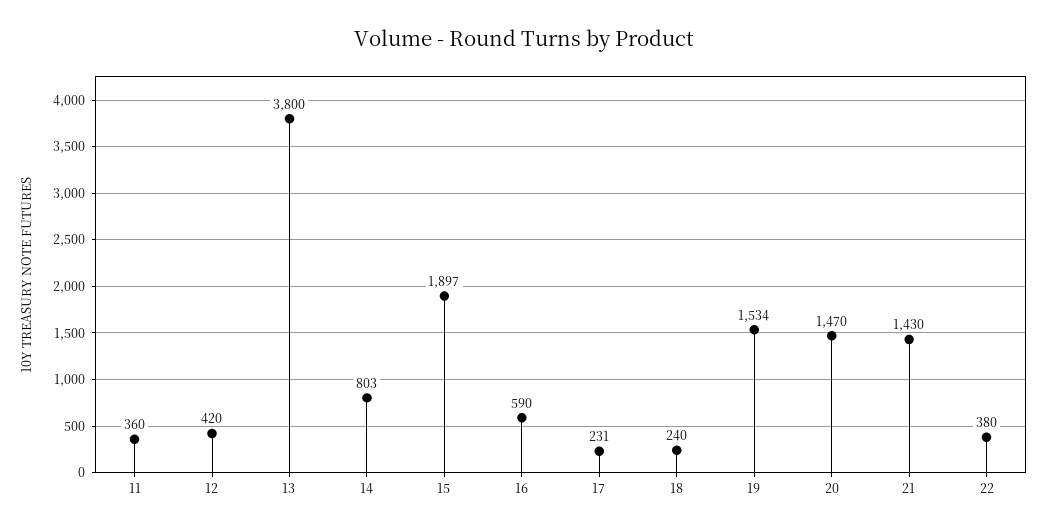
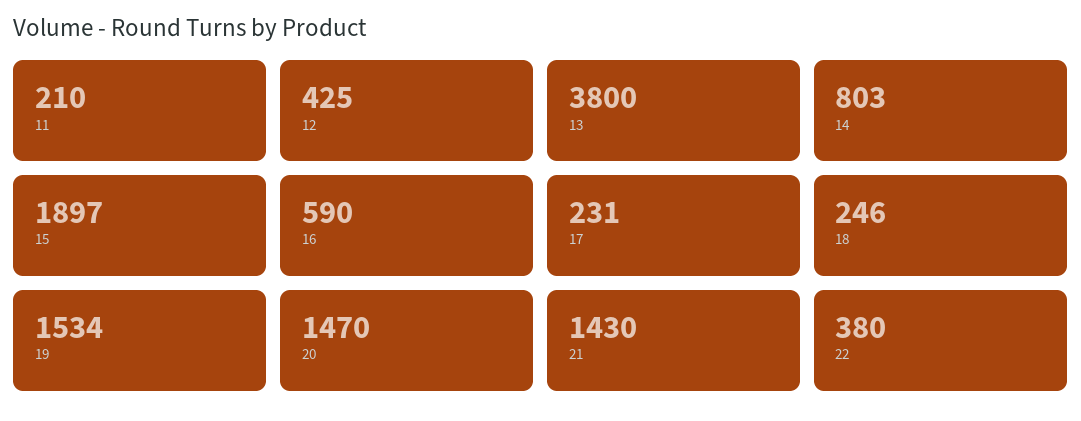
  {
-   "11": 360,
+   "11": 210,
-   "12": 420,
+   "12": 425,
    "13": 3800,
    "14": 803,
    "15": 1897,
    "16": 590,
    "17": 231,
-   "18": 240,
+   "18": 246,
    "19": 1534,
    "20": 1470,
    "21": 1430,
    "22": 380
  }

